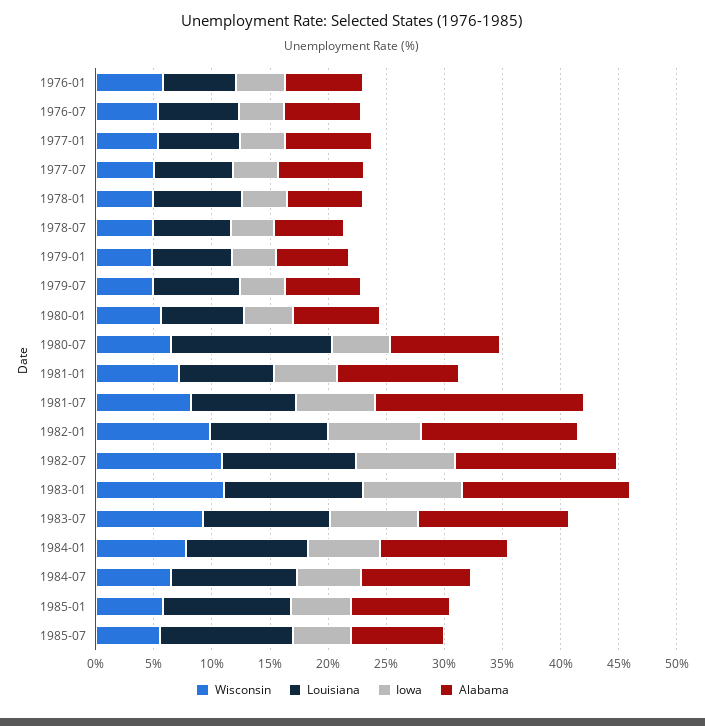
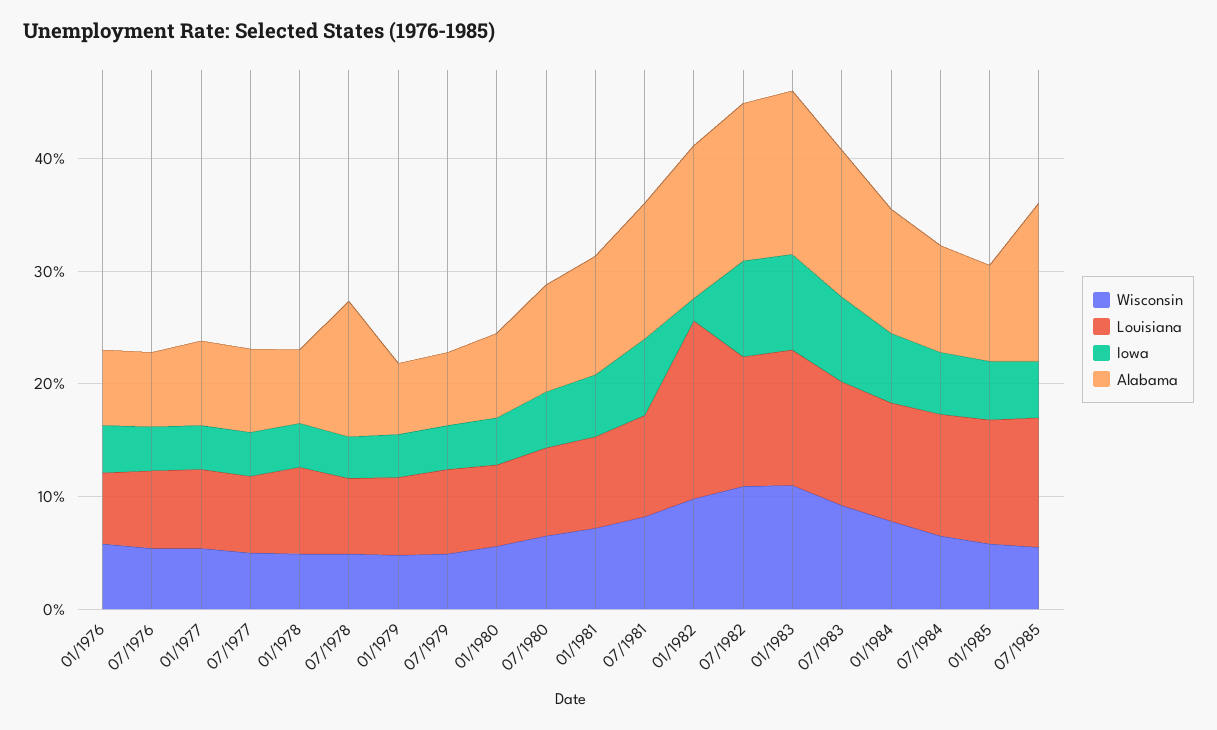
  {
    "Wisconsin": {
      "1976-01": 6,
      "1976-07": 5,
      "1977-01": 5,
      "1977-07": 5,
      "1978-01": 5,
      "1978-07": 5,
      "1979-01": 5,
      "1979-07": 5,
      "1980-01": 6,
      "1980-07": 7,
      "1981-01": 7,
      "1981-07": 8,
      "1982-01": 10,
      "1982-07": 11,
      "1983-01": 11,
      "1983-07": 9,
      "1984-01": 8,
      "1984-07": 7,
      "1985-01": 6,
      "1985-07": 6
    },
    "Louisiana": {
      "1976-01": 6,
      "1976-07": 7,
      "1977-01": 7,
      "1977-07": 7,
      "1978-01": 8,
      "1978-07": 7,
      "1979-01": 7,
      "1979-07": 8,
      "1980-01": 7,
-     "1980-07": 14,
+     "1980-07": 8,
      "1981-01": 8,
      "1981-07": 9,
-     "1982-01": 10,
+     "1982-01": 16,
      "1982-07": 12,
      "1983-01": 12,
      "1983-07": 11,
      "1984-01": 11,
      "1984-07": 11,
      "1985-01": 11,
      "1985-07": 12
    },
    "Iowa": {
      "1976-01": 4,
      "1976-07": 4,
      "1977-01": 4,
      "1977-07": 4,
      "1978-01": 4,
      "1978-07": 4,
      "1979-01": 4,
      "1979-07": 4,
      "1980-01": 4,
      "1980-07": 5,
      "1981-01": 6,
      "1981-07": 7,
-     "1982-01": 8,
+     "1982-01": 2,
      "1982-07": 9,
      "1983-01": 9,
      "1983-07": 8,
      "1984-01": 6,
      "1984-07": 6,
      "1985-01": 5,
      "1985-07": 5
    },
    "Alabama": {
      "1976-01": 7,
      "1976-07": 7,
      "1977-01": 8,
      "1977-07": 7,
      "1978-01": 7,
-     "1978-07": 6,
+     "1978-07": 12,
      "1979-01": 6,
      "1979-07": 7,
      "1980-01": 8,
      "1980-07": 10,
      "1981-01": 11,
-     "1981-07": 18,
+     "1981-07": 12,
      "1982-01": 14,
      "1982-07": 14,
      "1983-01": 15,
      "1983-07": 13,
      "1984-01": 11,
      "1984-07": 10,
      "1985-01": 9,
-     "1985-07": 8
+     "1985-07": 14
    }
  }

